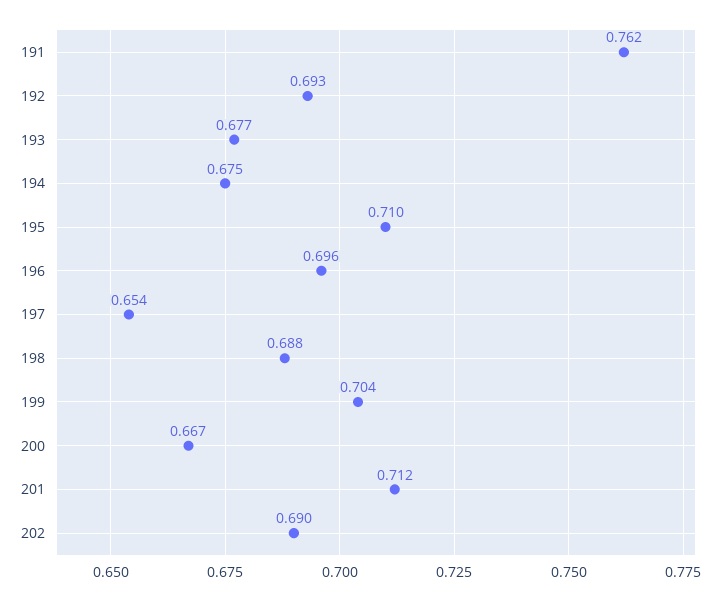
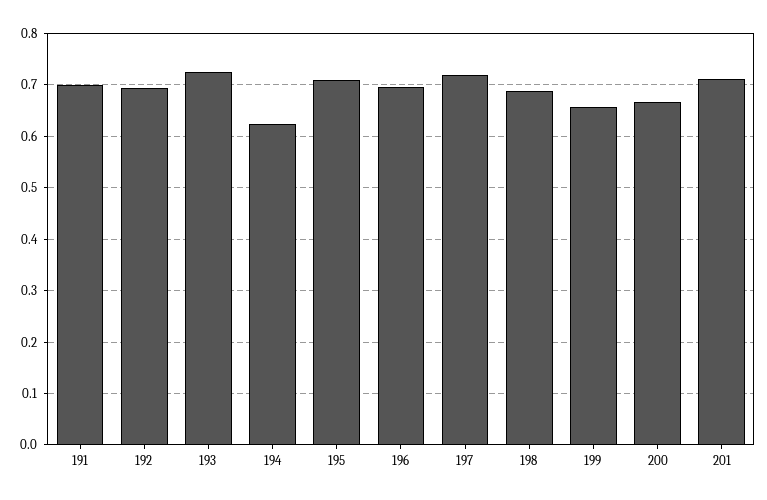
  {
-   "191": 0.762,
+   "191": 0.7,
    "192": 0.693,
-   "193": 0.677,
+   "193": 0.72,
-   "194": 0.675,
+   "194": 0.62,
    "195": 0.71,
    "196": 0.696,
-   "197": 0.654,
+   "197": 0.72,
    "198": 0.688,
-   "199": 0.704,
+   "199": 0.66,
    "200": 0.667,
-   "201": 0.712,
+   "201": 0.712
-   "202": 0.69
  }

